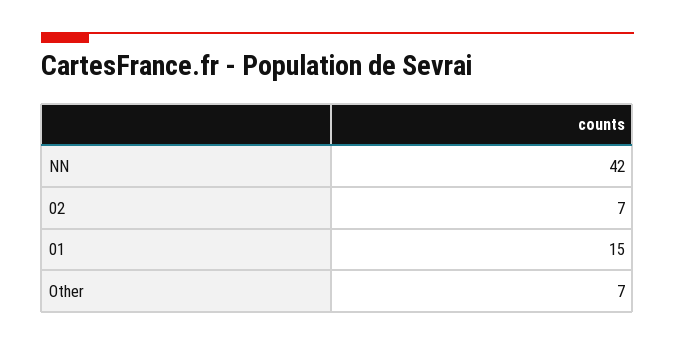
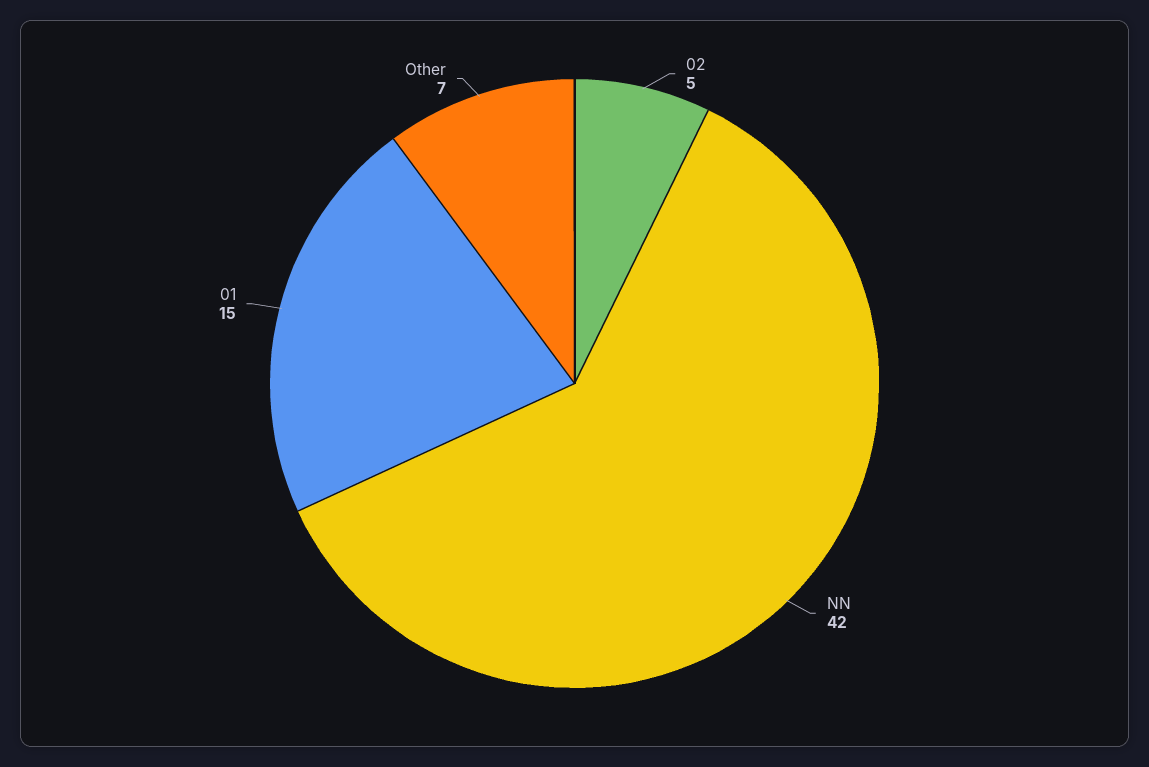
  {
    "NN": 42,
-   "02": 7,
+   "02": 5,
    "01": 15,
    "Other": 7
  }

